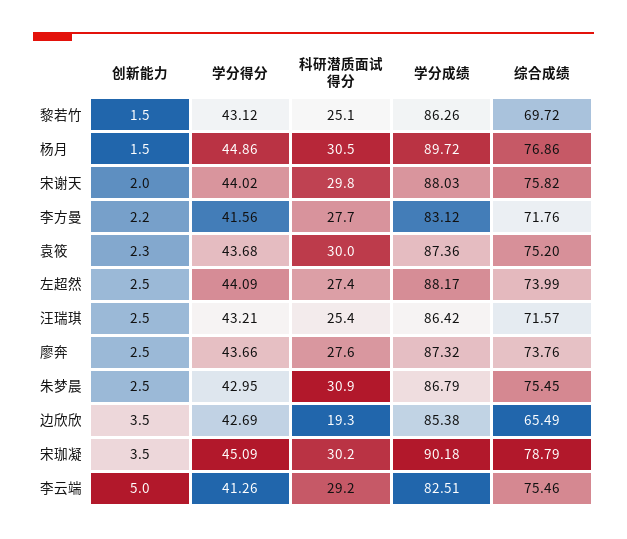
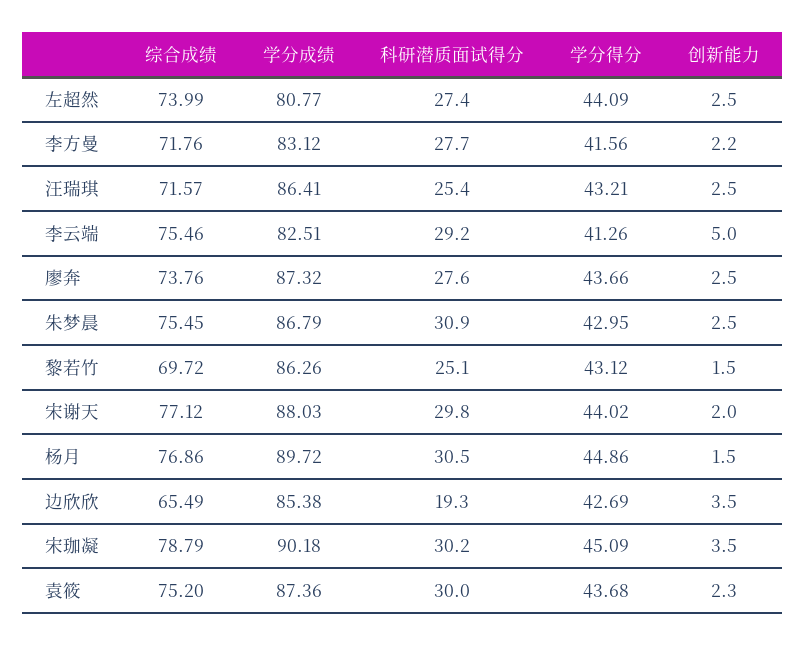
  {
    "创新能力": {
      "黎若竹": 1.5,
      "杨月": 1.5,
      "宋谢天": 2,
      "李方曼": 2.2,
      "袁筱": 2.3,
      "左超然": 2.5,
      "汪瑞琪": 2.5,
      "廖奔": 2.5,
      "朱梦晨": 2.5,
      "边欣欣": 3.5,
      "宋珈凝": 3.5,
      "李云端": 5
    },
    "学分得分": {
      "黎若竹": 43.12,
      "杨月": 44.86,
      "宋谢天": 44.02,
      "李方曼": 41.56,
      "袁筱": 43.68,
      "左超然": 44.09,
      "汪瑞琪": 43.21,
      "廖奔": 43.66,
      "朱梦晨": 42.95,
      "边欣欣": 42.69,
      "宋珈凝": 45.09,
      "李云端": 41.26
    },
    "科研潜质面试得分": {
      "黎若竹": 25.1,
      "杨月": 30.5,
      "宋谢天": 29.8,
      "李方曼": 27.7,
      "袁筱": 30,
      "左超然": 27.4,
      "汪瑞琪": 25.4,
      "廖奔": 27.6,
      "朱梦晨": 30.9,
      "边欣欣": 19.3,
      "宋珈凝": 30.2,
      "李云端": 29.2
    },
    "学分成绩": {
      "黎若竹": 86.26,
      "杨月": 89.72,
      "宋谢天": 88.03,
      "李方曼": 83.12,
      "袁筱": 87.36,
-     "左超然": 88.17,
+     "左超然": 80.77,
-     "汪瑞琪": 86.42,
+     "汪瑞琪": 86.41,
      "廖奔": 87.32,
      "朱梦晨": 86.79,
      "边欣欣": 85.38,
      "宋珈凝": 90.18,
      "李云端": 82.51
    },
    "综合成绩": {
      "黎若竹": 69.72,
      "杨月": 76.86,
-     "宋谢天": 75.82,
+     "宋谢天": 77.12,
      "李方曼": 71.76,
      "袁筱": 75.2,
      "左超然": 73.99,
      "汪瑞琪": 71.57,
      "廖奔": 73.76,
      "朱梦晨": 75.45,
      "边欣欣": 65.49,
      "宋珈凝": 78.79,
      "李云端": 75.46
    }
  }

